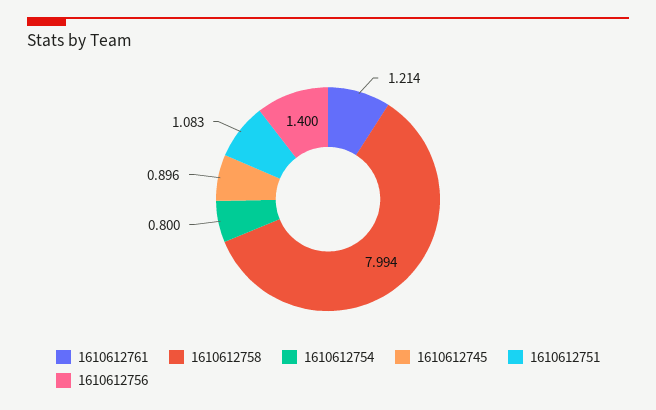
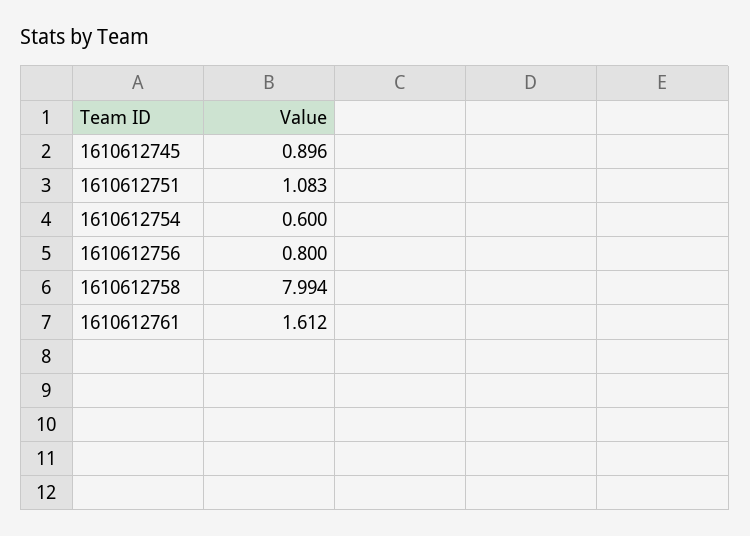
  {
-   "1610612761": 1.214,
+   "1610612761": 1.612,
    "1610612758": 7.994,
-   "1610612754": 0.8,
+   "1610612754": 0.6,
    "1610612745": 0.896,
    "1610612751": 1.083,
-   "1610612756": 1.4
+   "1610612756": 0.8
  }

